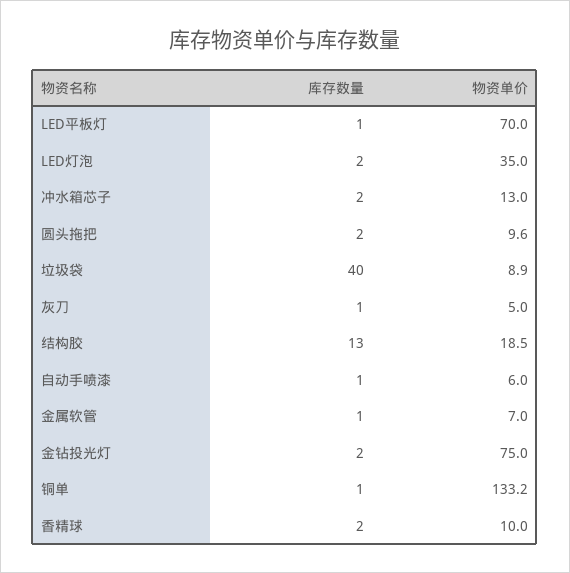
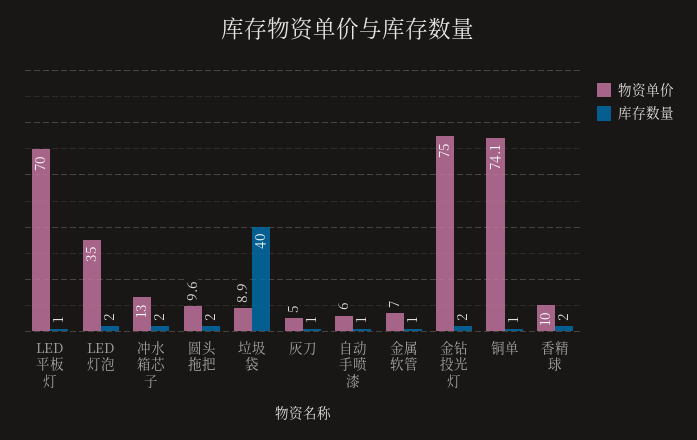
  {
    "库存数量": {
      "LED平板灯": 1,
      "LED灯泡": 2,
      "冲水箱芯子": 2,
      "圆头拖把": 2,
      "垃圾袋": 40,
      "灰刀": 1,
-     "结构胶": 13,
      "自动手喷漆": 1,
      "金属软管": 1,
      "金钻投光灯": 2,
      "铜单": 1,
      "香精球": 2
    },
    "物资单价": {
      "LED平板灯": 70,
      "LED灯泡": 35,
      "冲水箱芯子": 13,
      "圆头拖把": 9.6,
      "垃圾袋": 8.9,
      "灰刀": 5,
-     "结构胶": 18.5,
      "自动手喷漆": 6,
      "金属软管": 7,
      "金钻投光灯": 75,
-     "铜单": 133.2,
+     "铜单": 74.1,
      "香精球": 10
    }
  }

